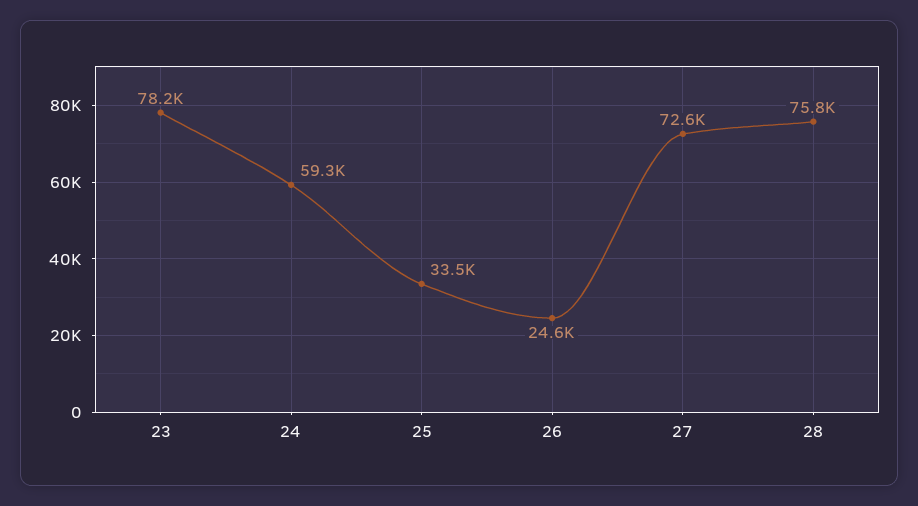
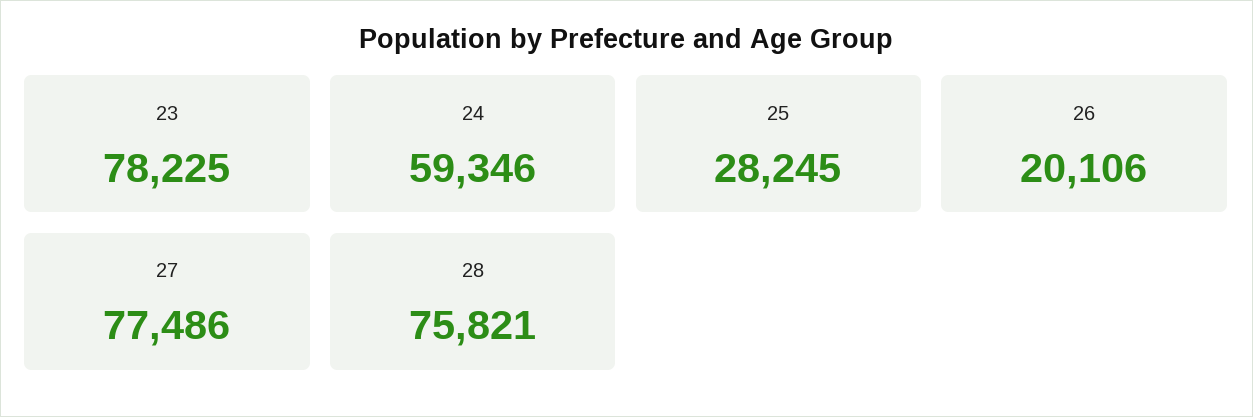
  {
    "23": 78225,
    "24": 59346,
-   "25": 33500,
+   "25": 28245,
-   "26": 24600,
+   "26": 20106,
-   "27": 72600,
+   "27": 77486,
    "28": 75821
  }

